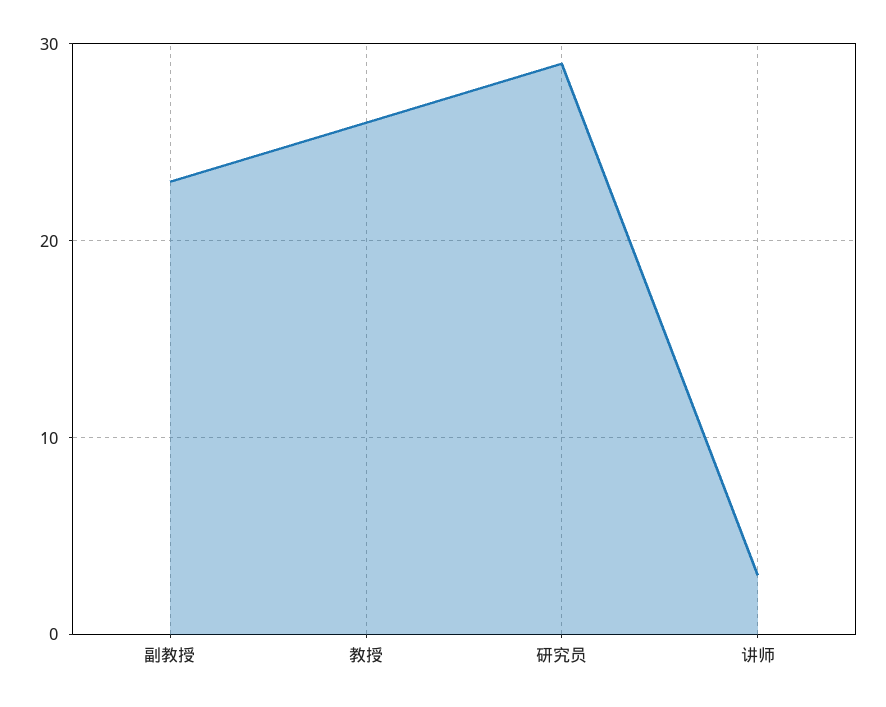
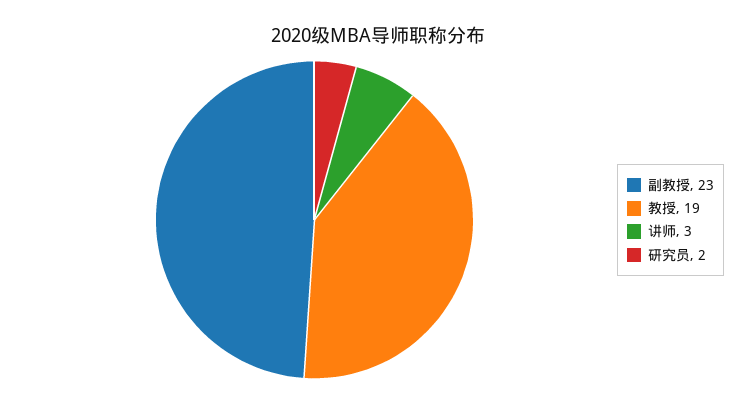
  {
    "副教授": 23,
-   "教授": 26,
+   "教授": 19,
-   "研究员": 29,
+   "研究员": 2,
    "讲师": 3
  }

